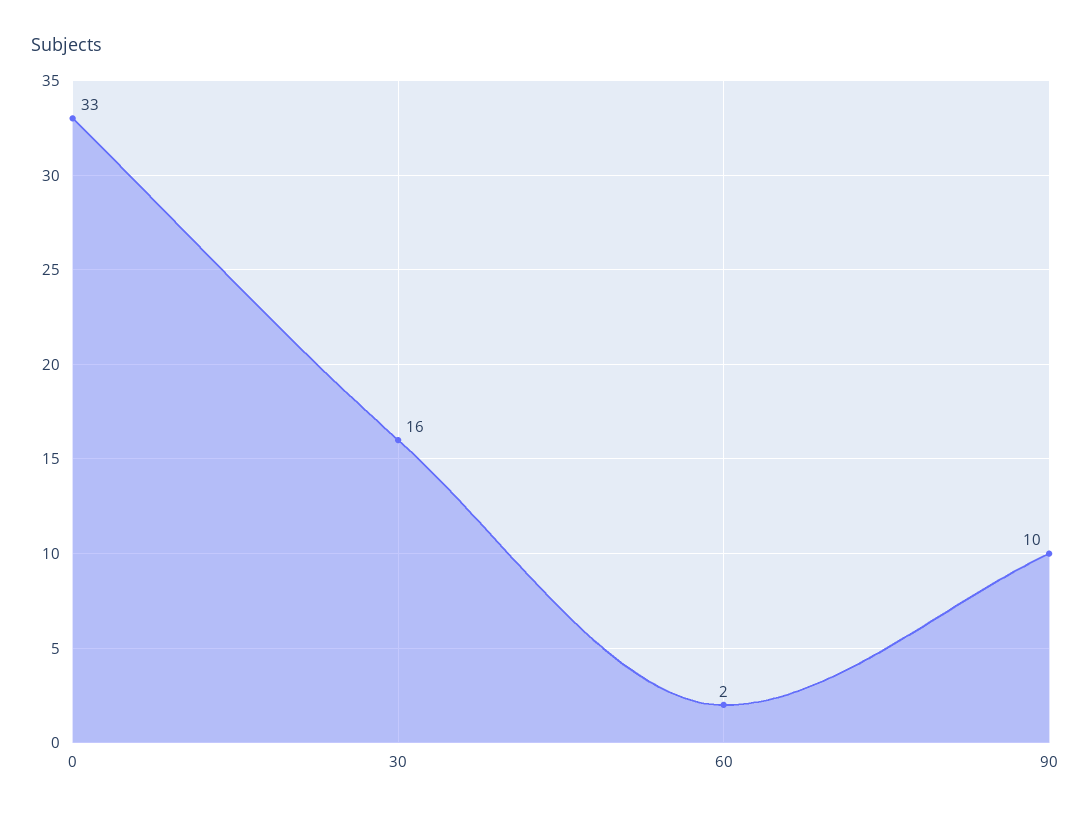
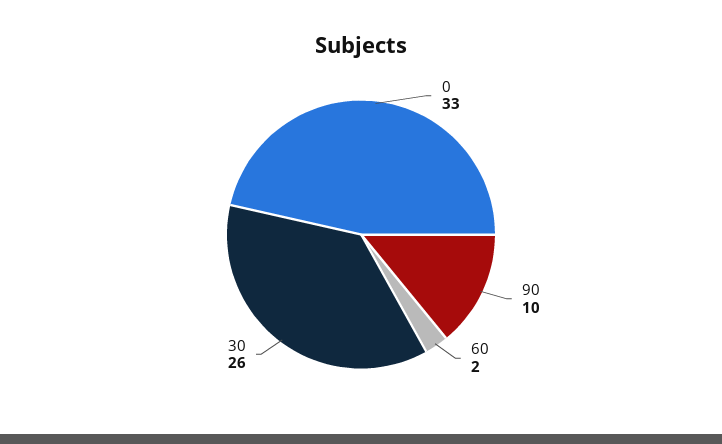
  {
    "0": 33,
-   "30": 16,
+   "30": 26,
    "60": 2,
    "90": 10
  }

